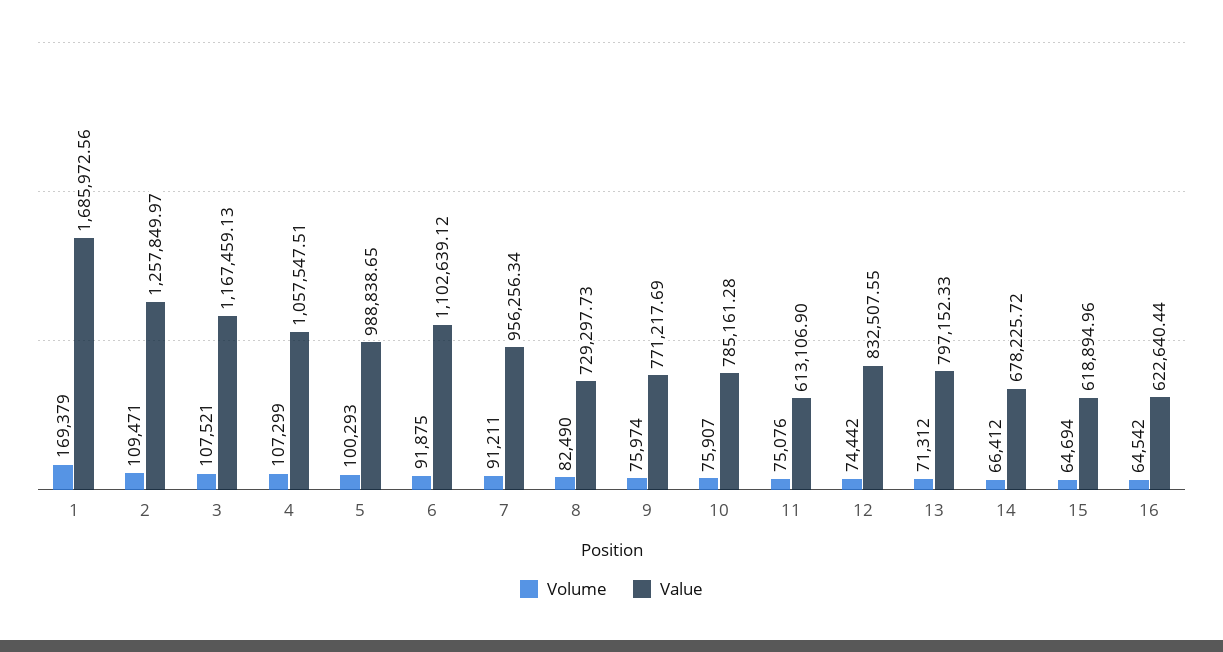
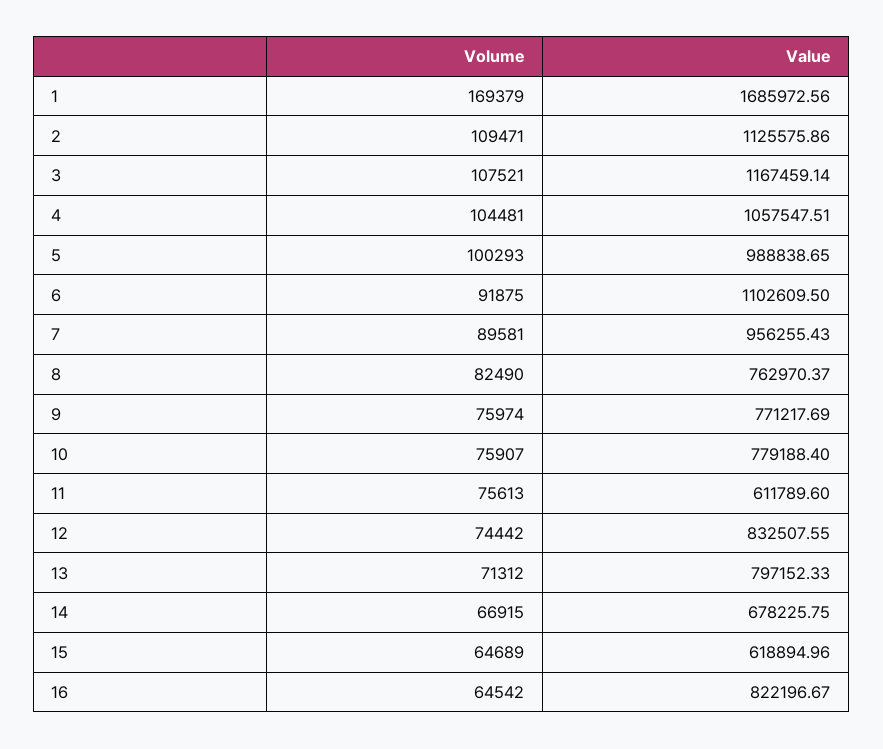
  {
    "Volume": {
      "1": 169379,
      "2": 109471,
      "3": 107521,
-     "4": 107299,
+     "4": 104481,
      "5": 100293,
      "6": 91875,
-     "7": 91211,
+     "7": 89581,
      "8": 82490,
      "9": 75974,
      "10": 75907,
-     "11": 75076,
+     "11": 75613,
      "12": 74442,
      "13": 71312,
-     "14": 66412,
+     "14": 66915,
-     "15": 64694,
+     "15": 64689,
      "16": 64542
    },
    "Value": {
      "1": 1685972.56,
-     "2": 1257849.97,
+     "2": 1125575.86,
-     "3": 1167459.13,
+     "3": 1167459.14,
      "4": 1057547.51,
      "5": 988838.65,
-     "6": 1102639.12,
+     "6": 1102609.5,
-     "7": 956256.34,
+     "7": 956255.43,
-     "8": 729297.73,
+     "8": 762970.37,
      "9": 771217.69,
-     "10": 785161.28,
+     "10": 779188.4,
-     "11": 613106.9,
+     "11": 611789.6,
      "12": 832507.55,
      "13": 797152.33,
-     "14": 678225.72,
+     "14": 678225.75,
      "15": 618894.96,
-     "16": 622640.44
+     "16": 822196.67
    }
  }

